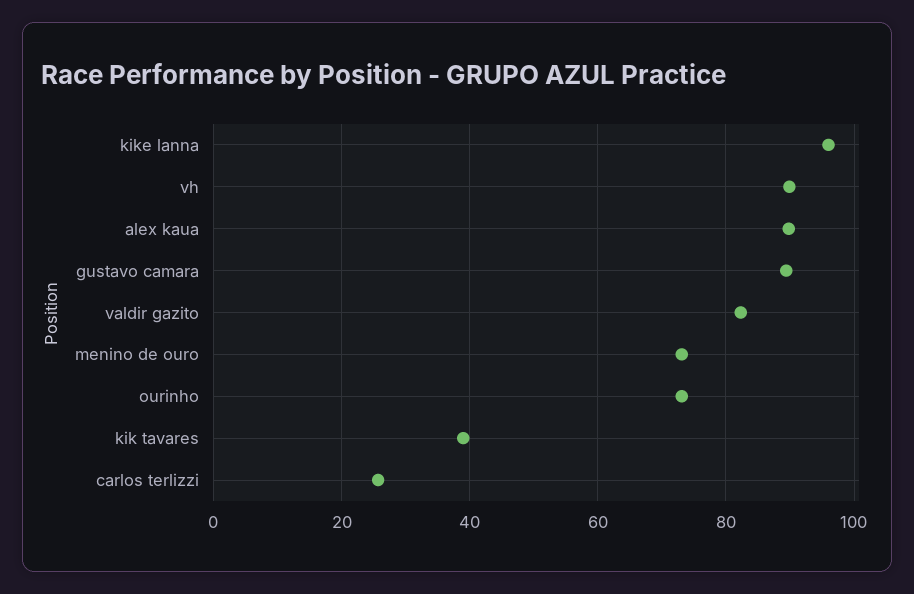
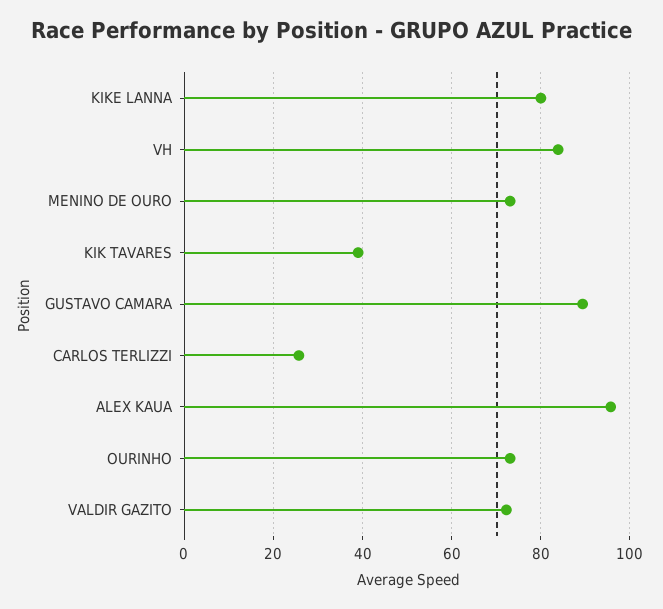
  {
-   "kike lanna": 96,
+   "kike lanna": 80,
-   "vh": 90,
+   "vh": 84,
-   "alex kaua": 90,
+   "alex kaua": 96,
    "gustavo camara": 90,
-   "valdir gazito": 82,
+   "valdir gazito": 72,
    "menino de ouro": 74,
    "ourinho": 74,
    "kik tavares": 40,
    "carlos terlizzi": 26
  }

